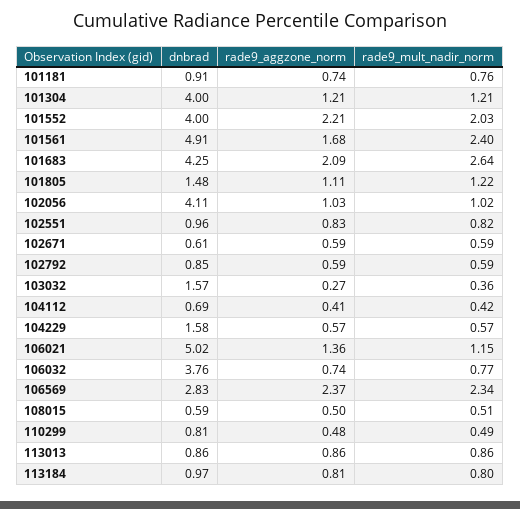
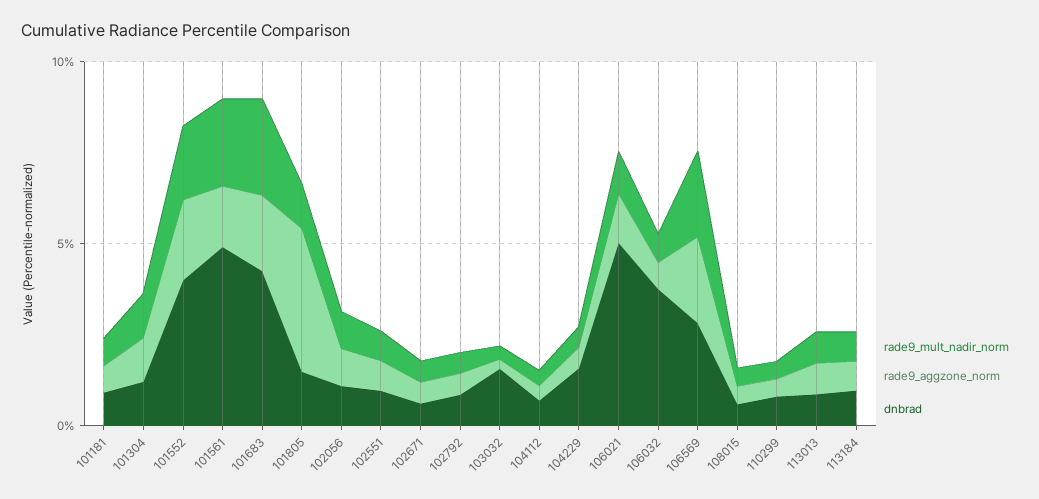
  {
    "dnbrad": {
      "101181": 0.91,
-     "101304": 4,
+     "101304": 1,
      "101552": 4,
      "101561": 4.91,
      "101683": 4.25,
      "101805": 1.48,
-     "102056": 4.11,
+     "102056": 1,
      "102551": 0.96,
      "102671": 0.61,
      "102792": 0.85,
      "103032": 1.57,
      "104112": 0.69,
      "104229": 1.58,
      "106021": 5.02,
      "106032": 3.76,
      "106569": 2.83,
      "108015": 0.59,
      "110299": 0.81,
      "113013": 0.86,
      "113184": 0.97
    },
    "rade9_aggzone_norm": {
      "101181": 0.74,
      "101304": 1.21,
      "101552": 2.21,
      "101561": 1.68,
      "101683": 2.09,
-     "101805": 1.11,
+     "101805": 4,
      "102056": 1.03,
      "102551": 0.83,
      "102671": 0.59,
      "102792": 0.59,
      "103032": 0.27,
      "104112": 0.41,
      "104229": 0.57,
      "106021": 1.36,
      "106032": 0.74,
      "106569": 2.37,
      "108015": 0.5,
      "110299": 0.48,
      "113013": 0.86,
      "113184": 0.81
    },
    "rade9_mult_nadir_norm": {
      "101181": 0.76,
      "101304": 1.21,
      "101552": 2.03,
      "101561": 2.4,
      "101683": 2.64,
      "101805": 1.22,
      "102056": 1.02,
      "102551": 0.82,
      "102671": 0.59,
      "102792": 0.59,
      "103032": 0.36,
      "104112": 0.42,
      "104229": 0.57,
      "106021": 1.15,
      "106032": 0.77,
      "106569": 2.34,
      "108015": 0.51,
      "110299": 0.49,
      "113013": 0.86,
      "113184": 0.8
    }
  }

